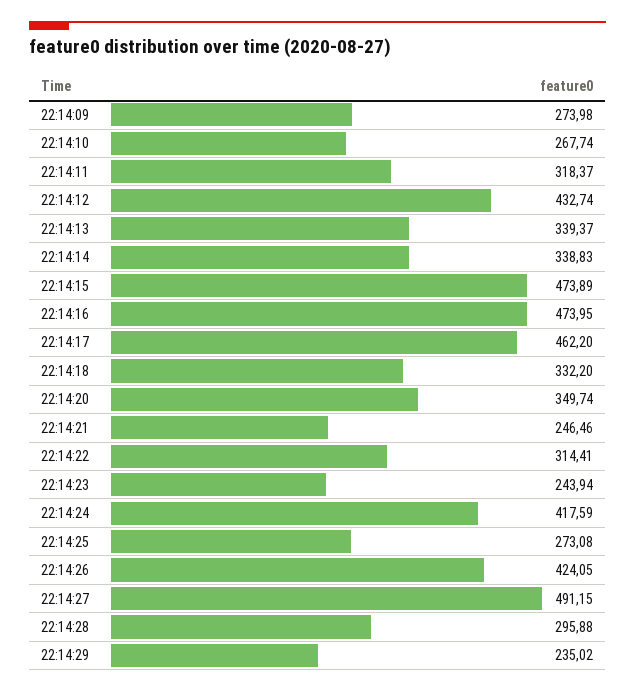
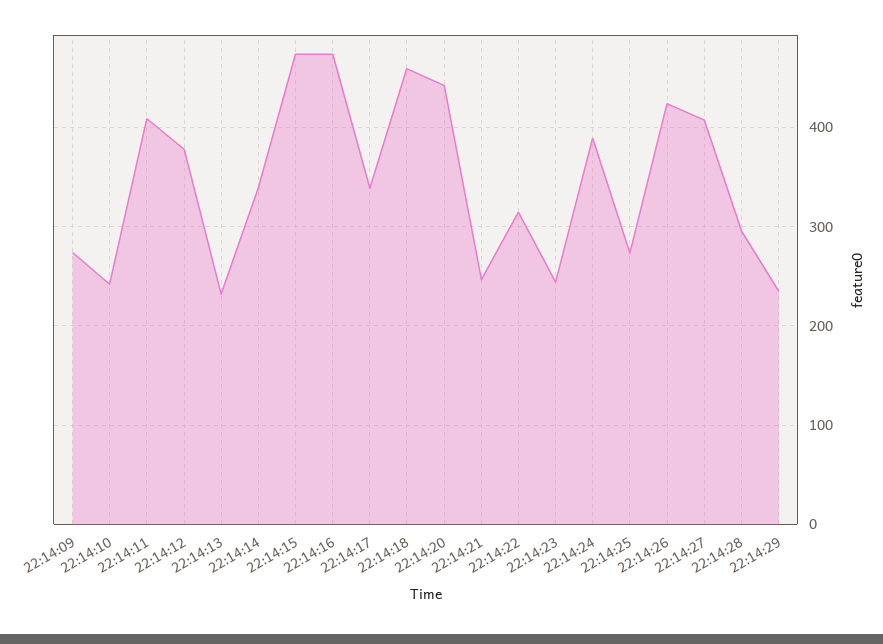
  {
    "22:14:09": 273.98,
-   "22:14:10": 267.74,
+   "22:14:10": 240,
-   "22:14:11": 318.37,
+   "22:14:11": 410,
-   "22:14:12": 432.74,
+   "22:14:12": 380,
-   "22:14:13": 339.37,
+   "22:14:13": 230,
    "22:14:14": 338.83,
    "22:14:15": 473.89,
    "22:14:16": 473.95,
-   "22:14:17": 462.2,
+   "22:14:17": 340,
-   "22:14:18": 332.2,
+   "22:14:18": 460,
-   "22:14:20": 349.74,
+   "22:14:20": 440,
    "22:14:21": 246.46,
    "22:14:22": 314.41,
    "22:14:23": 243.94,
-   "22:14:24": 417.59,
+   "22:14:24": 390,
    "22:14:25": 273.08,
    "22:14:26": 424.05,
-   "22:14:27": 491.15,
+   "22:14:27": 410,
    "22:14:28": 295.88,
    "22:14:29": 235.02
  }

